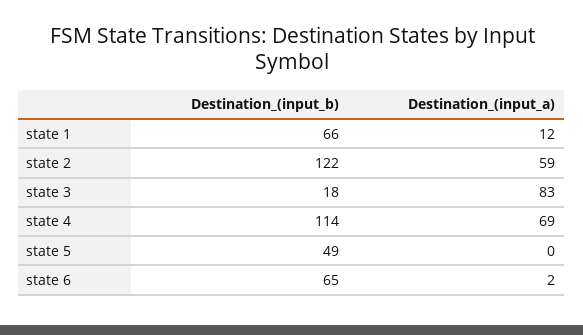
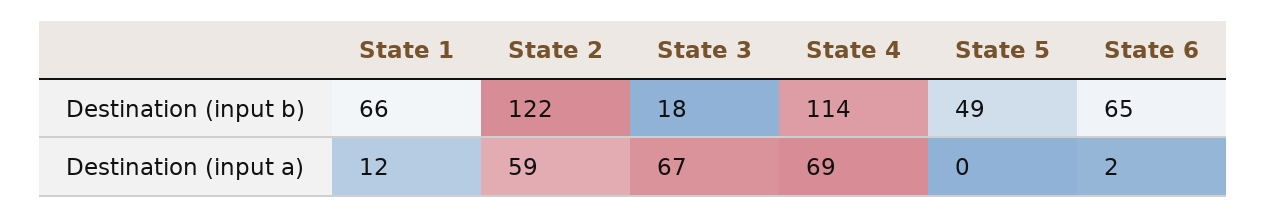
  {
    "Destination_(input_b)": {
      "state 1": 66,
      "state 2": 122,
      "state 3": 18,
      "state 4": 114,
      "state 5": 49,
      "state 6": 65
    },
    "Destination_(input_a)": {
      "state 1": 12,
      "state 2": 59,
-     "state 3": 83,
+     "state 3": 67,
      "state 4": 69,
      "state 5": 0,
      "state 6": 2
    }
  }

